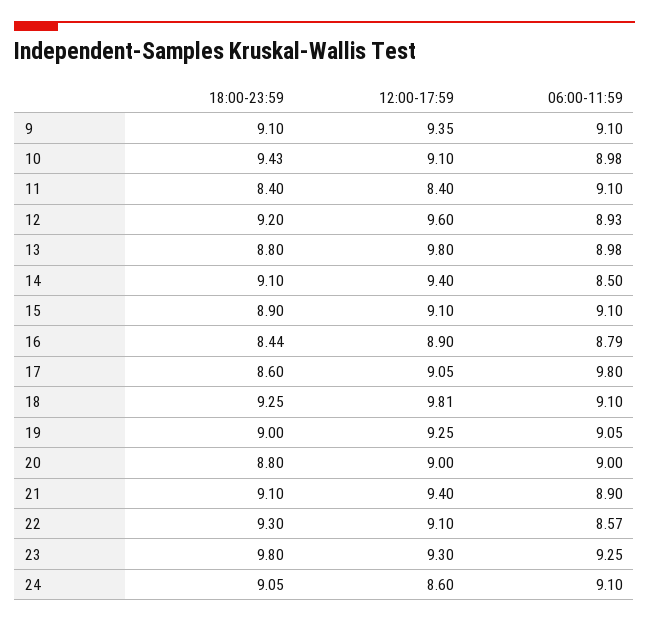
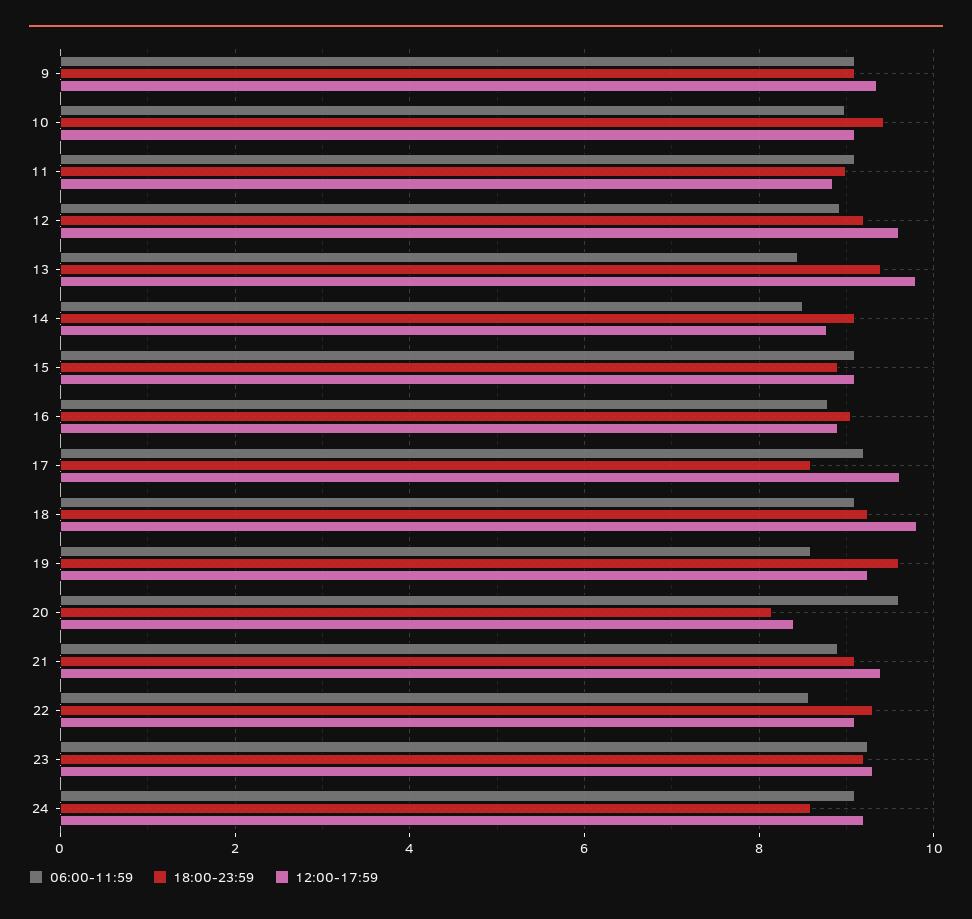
  {
    "18:00-23:59": {
      "9": 9.1,
      "10": 9.43,
-     "11": 8.4,
+     "11": 9,
      "12": 9.2,
-     "13": 8.8,
+     "13": 9.4,
      "14": 9.1,
      "15": 8.9,
-     "16": 8.44,
+     "16": 9,
      "17": 8.6,
      "18": 9.25,
-     "19": 9,
+     "19": 9.6,
-     "20": 8.8,
+     "20": 8.2,
      "21": 9.1,
      "22": 9.3,
-     "23": 9.8,
+     "23": 9.2,
-     "24": 9.05
+     "24": 8.6
    },
    "12:00-17:59": {
      "9": 9.35,
      "10": 9.1,
-     "11": 8.4,
+     "11": 8.8,
      "12": 9.6,
      "13": 9.8,
-     "14": 9.4,
+     "14": 8.8,
      "15": 9.1,
      "16": 8.9,
-     "17": 9.05,
+     "17": 9.6,
      "18": 9.81,
      "19": 9.25,
-     "20": 9,
+     "20": 8.4,
      "21": 9.4,
      "22": 9.1,
      "23": 9.3,
-     "24": 8.6
+     "24": 9.2
    },
    "06:00-11:59": {
      "9": 9.1,
      "10": 8.98,
      "11": 9.1,
      "12": 8.93,
-     "13": 8.98,
+     "13": 8.4,
      "14": 8.5,
      "15": 9.1,
      "16": 8.79,
-     "17": 9.8,
+     "17": 9.2,
      "18": 9.1,
-     "19": 9.05,
+     "19": 8.6,
-     "20": 9,
+     "20": 9.6,
      "21": 8.9,
      "22": 8.57,
      "23": 9.25,
      "24": 9.1
    }
  }

